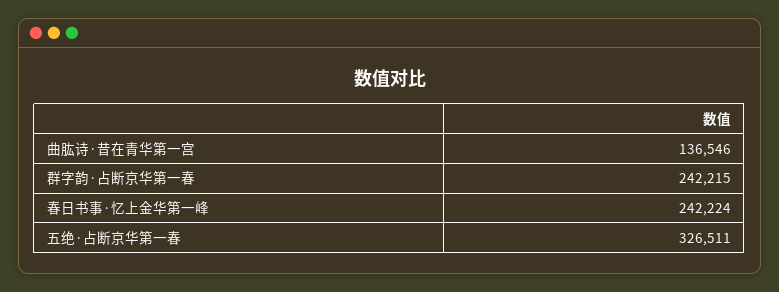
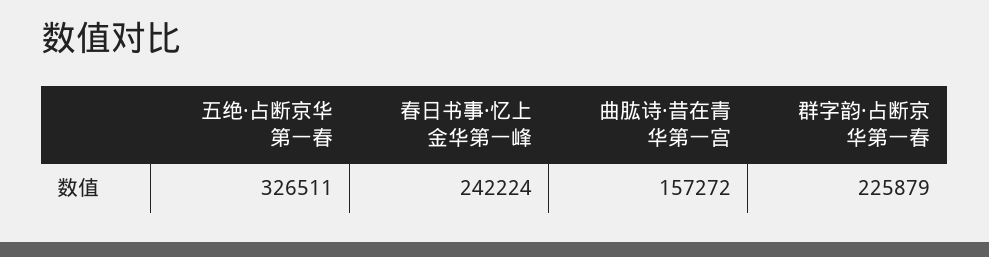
  {
-   "曲肱诗·昔在青华第一宫": 136546,
+   "曲肱诗·昔在青华第一宫": 157272,
-   "群字韵·占断京华第一春": 242215,
+   "群字韵·占断京华第一春": 225879,
    "春日书事·忆上金华第一峰": 242224,
    "五绝·占断京华第一春": 326511
  }

